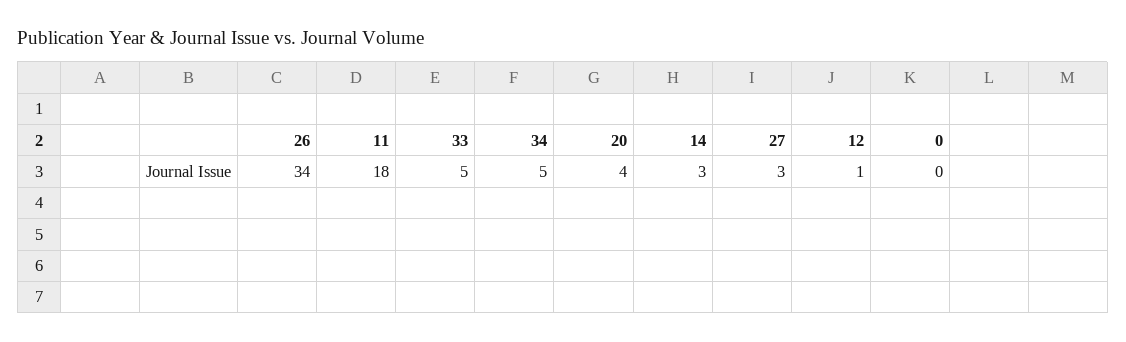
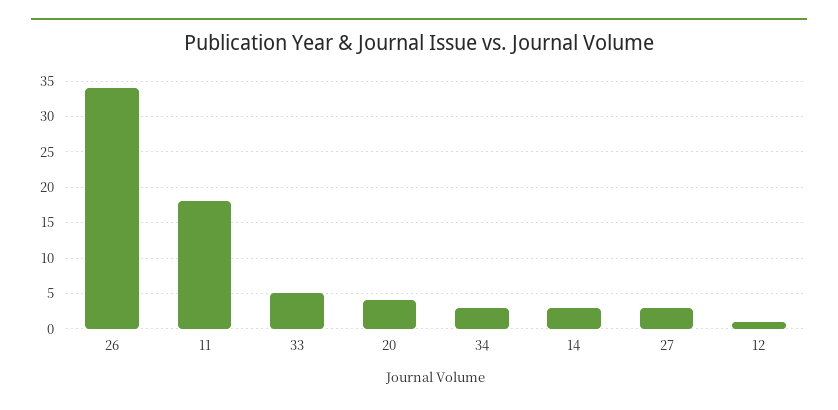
  {
    "26": 34,
    "11": 18,
    "33": 5,
-   "34": 5,
+   "34": 3,
    "20": 4,
    "14": 3,
    "27": 3,
-   "12": 1,
+   "12": 1
-   "0": 0
  }

